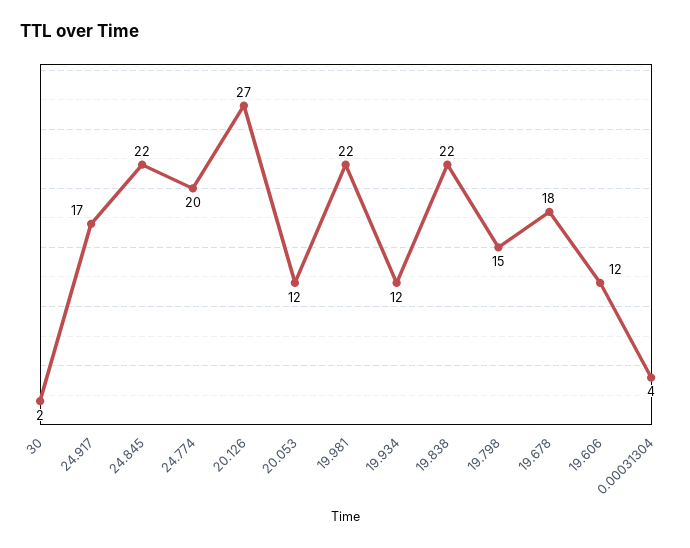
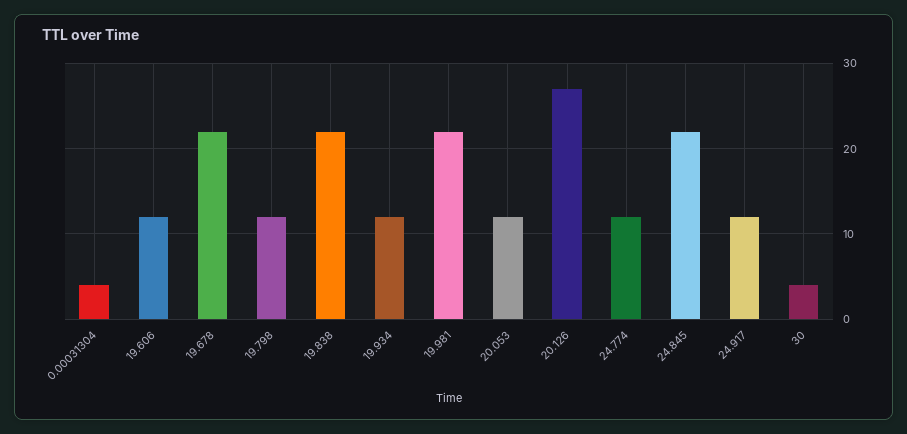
  {
-   "30": 2,
+   "30": 4,
-   "24.917": 17,
+   "24.917": 12,
    "24.845": 22,
-   "24.774": 20,
+   "24.774": 12,
    "20.126": 27,
    "20.053": 12,
    "19.981": 22,
    "19.934": 12,
    "19.838": 22,
-   "19.798": 15,
+   "19.798": 12,
-   "19.678": 18,
+   "19.678": 22,
    "19.606": 12,
    "0.00031304": 4
  }

